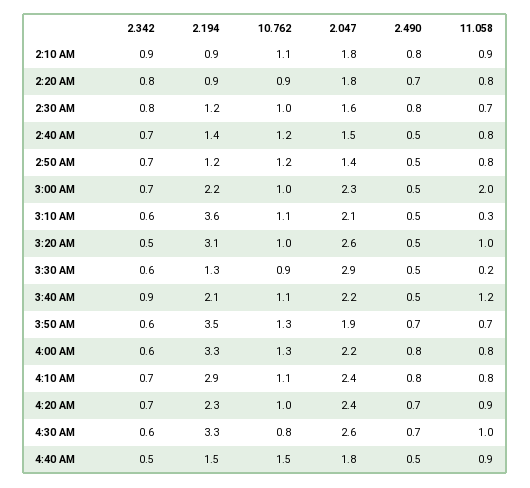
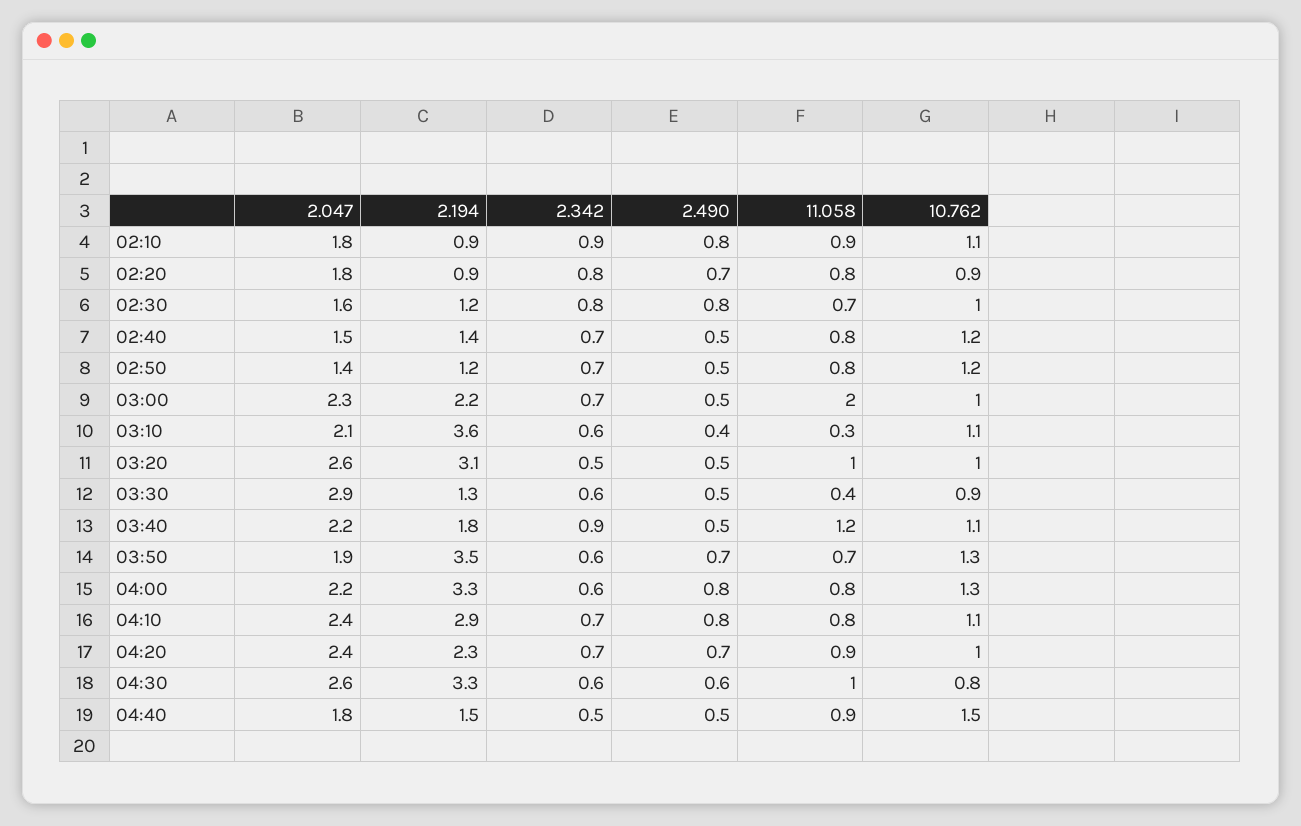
  {
    "2.342": {
      "2:10 AM": 0.9,
      "2:20 AM": 0.8,
      "2:30 AM": 0.8,
      "2:40 AM": 0.7,
      "2:50 AM": 0.7,
      "3:00 AM": 0.7,
      "3:10 AM": 0.6,
      "3:20 AM": 0.5,
      "3:30 AM": 0.6,
      "3:40 AM": 0.9,
      "3:50 AM": 0.6,
      "4:00 AM": 0.6,
      "4:10 AM": 0.7,
      "4:20 AM": 0.7,
      "4:30 AM": 0.6,
      "4:40 AM": 0.5
    },
    "2.194": {
      "2:10 AM": 0.9,
      "2:20 AM": 0.9,
      "2:30 AM": 1.2,
      "2:40 AM": 1.4,
      "2:50 AM": 1.2,
      "3:00 AM": 2.2,
      "3:10 AM": 3.6,
      "3:20 AM": 3.1,
      "3:30 AM": 1.3,
-     "3:40 AM": 2.1,
+     "3:40 AM": 1.8,
      "3:50 AM": 3.5,
      "4:00 AM": 3.3,
      "4:10 AM": 2.9,
      "4:20 AM": 2.3,
      "4:30 AM": 3.3,
      "4:40 AM": 1.5
    },
    "10.762": {
      "2:10 AM": 1.1,
      "2:20 AM": 0.9,
      "2:30 AM": 1,
      "2:40 AM": 1.2,
      "2:50 AM": 1.2,
      "3:00 AM": 1,
      "3:10 AM": 1.1,
      "3:20 AM": 1,
      "3:30 AM": 0.9,
      "3:40 AM": 1.1,
      "3:50 AM": 1.3,
      "4:00 AM": 1.3,
      "4:10 AM": 1.1,
      "4:20 AM": 1,
      "4:30 AM": 0.8,
      "4:40 AM": 1.5
    },
    "2.047": {
      "2:10 AM": 1.8,
      "2:20 AM": 1.8,
      "2:30 AM": 1.6,
      "2:40 AM": 1.5,
      "2:50 AM": 1.4,
      "3:00 AM": 2.3,
      "3:10 AM": 2.1,
      "3:20 AM": 2.6,
      "3:30 AM": 2.9,
      "3:40 AM": 2.2,
      "3:50 AM": 1.9,
      "4:00 AM": 2.2,
      "4:10 AM": 2.4,
      "4:20 AM": 2.4,
      "4:30 AM": 2.6,
      "4:40 AM": 1.8
    },
    "2.490": {
      "2:10 AM": 0.8,
      "2:20 AM": 0.7,
      "2:30 AM": 0.8,
      "2:40 AM": 0.5,
      "2:50 AM": 0.5,
      "3:00 AM": 0.5,
-     "3:10 AM": 0.5,
+     "3:10 AM": 0.4,
      "3:20 AM": 0.5,
      "3:30 AM": 0.5,
      "3:40 AM": 0.5,
      "3:50 AM": 0.7,
      "4:00 AM": 0.8,
      "4:10 AM": 0.8,
      "4:20 AM": 0.7,
-     "4:30 AM": 0.7,
+     "4:30 AM": 0.6,
      "4:40 AM": 0.5
    },
    "11.058": {
      "2:10 AM": 0.9,
      "2:20 AM": 0.8,
      "2:30 AM": 0.7,
      "2:40 AM": 0.8,
      "2:50 AM": 0.8,
      "3:00 AM": 2,
      "3:10 AM": 0.3,
      "3:20 AM": 1,
-     "3:30 AM": 0.2,
+     "3:30 AM": 0.4,
      "3:40 AM": 1.2,
      "3:50 AM": 0.7,
      "4:00 AM": 0.8,
      "4:10 AM": 0.8,
      "4:20 AM": 0.9,
      "4:30 AM": 1,
      "4:40 AM": 0.9
    }
  }

